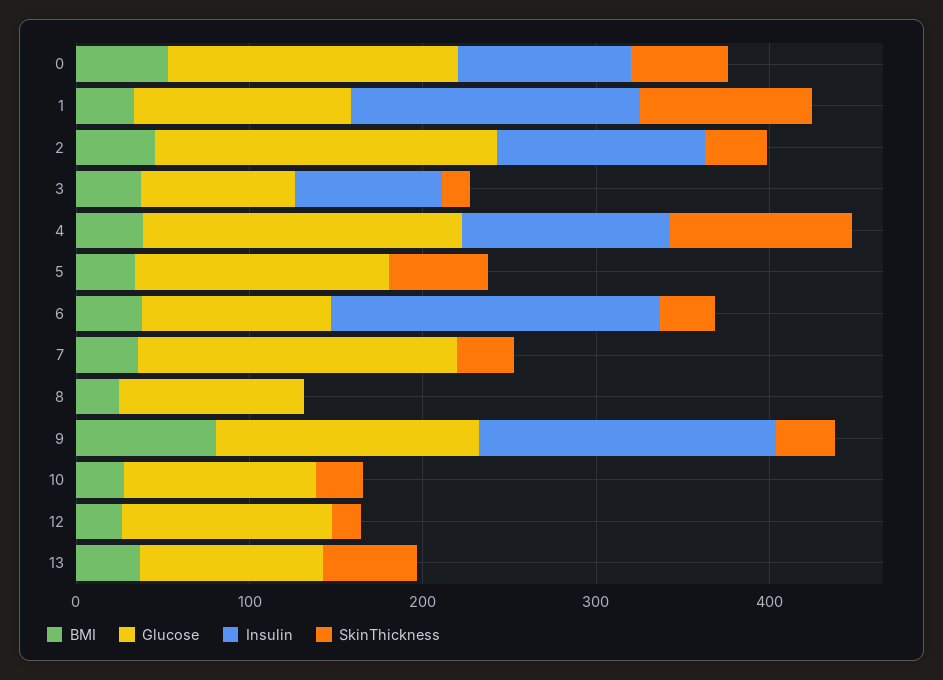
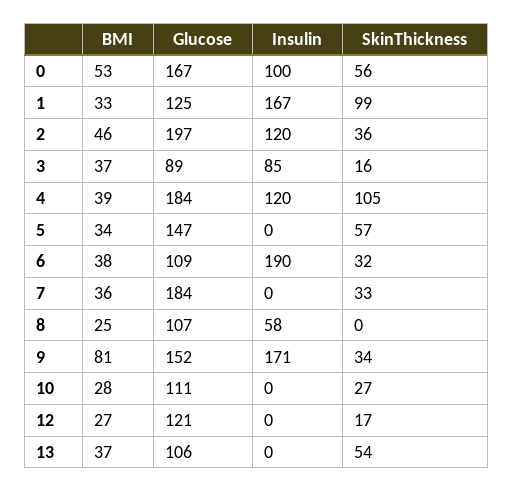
  {
    "BMI": {
      "0": 53,
      "1": 33,
      "2": 46,
      "3": 37,
      "4": 39,
      "5": 34,
      "6": 38,
      "7": 36,
      "8": 25,
      "9": 81,
      "10": 28,
      "12": 27,
      "13": 37
    },
    "Glucose": {
      "0": 167,
      "1": 125,
      "2": 197,
      "3": 89,
      "4": 184,
      "5": 147,
      "6": 109,
      "7": 184,
      "8": 107,
      "9": 152,
      "10": 111,
      "12": 121,
      "13": 106
    },
    "Insulin": {
      "0": 100,
      "1": 167,
      "2": 120,
      "3": 85,
      "4": 120,
      "5": 0,
      "6": 190,
      "7": 0,
-     "8": 0,
+     "8": 58,
      "9": 171,
      "10": 0,
      "12": 0,
      "13": 0
    },
    "SkinThickness": {
      "0": 56,
      "1": 99,
      "2": 36,
      "3": 16,
      "4": 105,
      "5": 57,
      "6": 32,
      "7": 33,
      "8": 0,
      "9": 34,
      "10": 27,
      "12": 17,
      "13": 54
    }
  }

